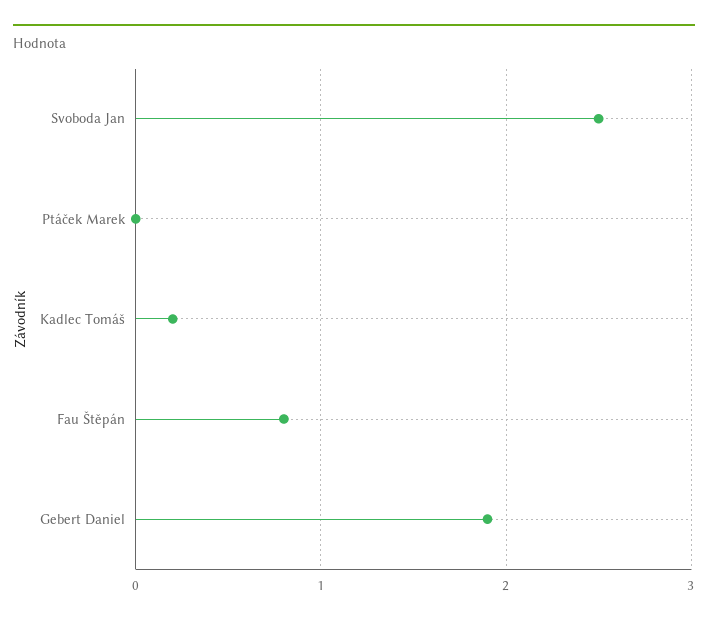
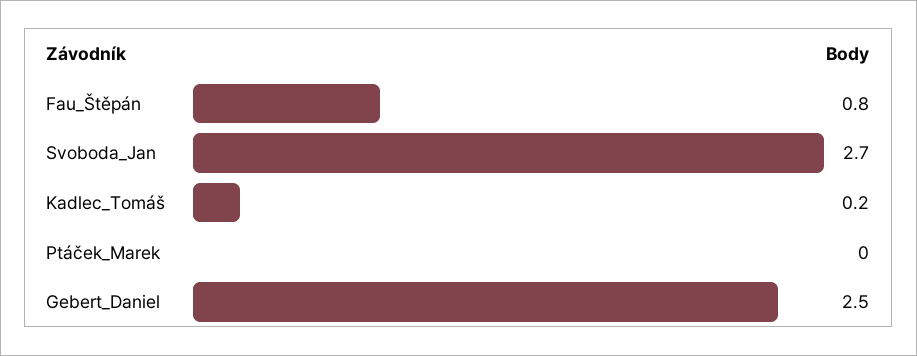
  {
-   "Svoboda Jan": 2.5,
+   "Svoboda Jan": 2.7,
    "Ptáček Marek": 0,
    "Kadlec Tomáš": 0.2,
    "Fau Štěpán": 0.8,
-   "Gebert Daniel": 1.9
+   "Gebert Daniel": 2.5
  }

